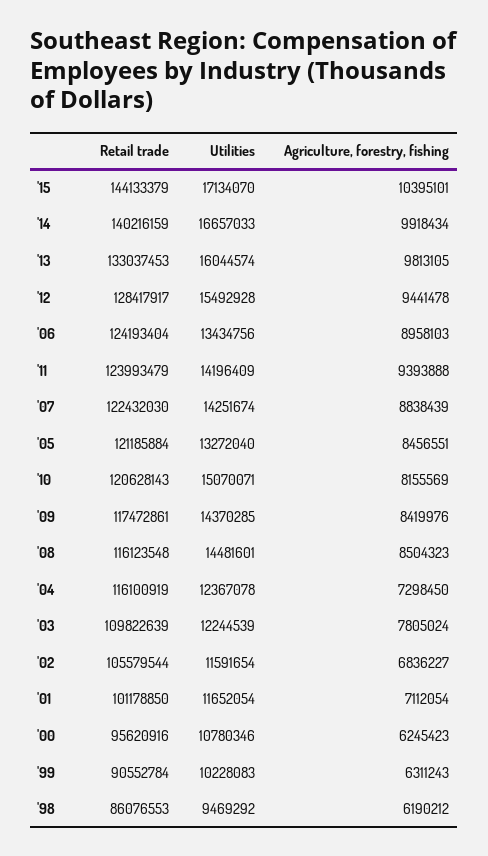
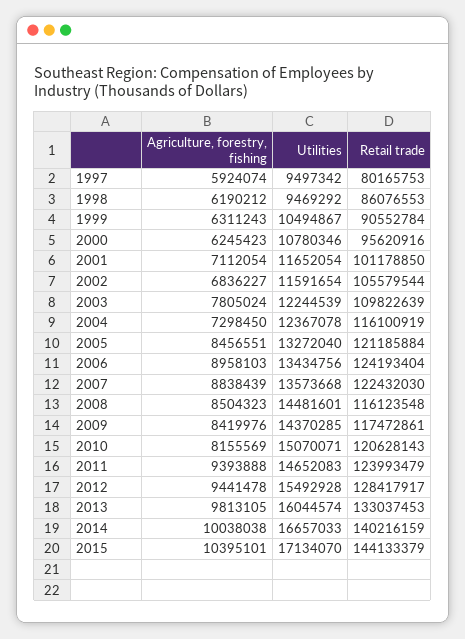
  {
    "Retail trade": {
      "'15": 144133379,
      "'14": 140216159,
      "'13": 133037453,
      "'12": 128417917,
      "'06": 124193404,
      "'11": 123993479,
      "'07": 122432030,
      "'05": 121185884,
      "'10": 120628143,
      "'09": 117472861,
      "'08": 116123548,
      "'04": 116100919,
      "'03": 109822639,
      "'02": 105579544,
      "'01": 101178850,
      "'00": 95620916,
      "'99": 90552784,
-     "'98": 86076553
+     "'98": 86076553,
+     "1997": 80165753
    },
    "Utilities": {
      "'15": 17134070,
      "'14": 16657033,
      "'13": 16044574,
      "'12": 15492928,
      "'06": 13434756,
-     "'11": 14196409,
+     "'11": 14652083,
-     "'07": 14251674,
+     "'07": 13573668,
      "'05": 13272040,
      "'10": 15070071,
      "'09": 14370285,
      "'08": 14481601,
      "'04": 12367078,
      "'03": 12244539,
      "'02": 11591654,
      "'01": 11652054,
      "'00": 10780346,
-     "'99": 10228083,
+     "'99": 10494867,
-     "'98": 9469292
+     "'98": 9469292,
+     "1997": 9497342
    },
    "Agriculture, forestry, fishing": {
      "'15": 10395101,
-     "'14": 9918434,
+     "'14": 10038038,
      "'13": 9813105,
      "'12": 9441478,
      "'06": 8958103,
      "'11": 9393888,
      "'07": 8838439,
      "'05": 8456551,
      "'10": 8155569,
      "'09": 8419976,
      "'08": 8504323,
      "'04": 7298450,
      "'03": 7805024,
      "'02": 6836227,
      "'01": 7112054,
      "'00": 6245423,
      "'99": 6311243,
-     "'98": 6190212
+     "'98": 6190212,
+     "1997": 5924074
    }
  }

